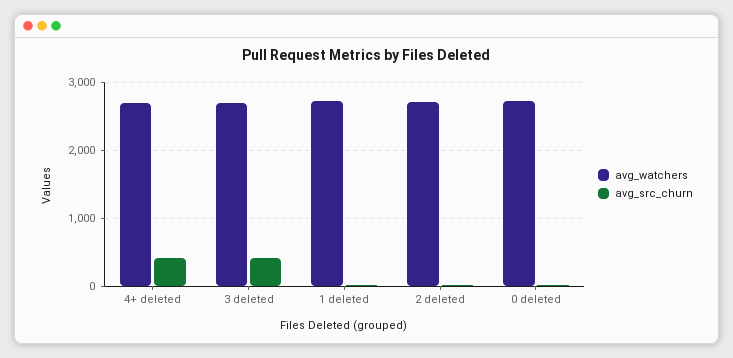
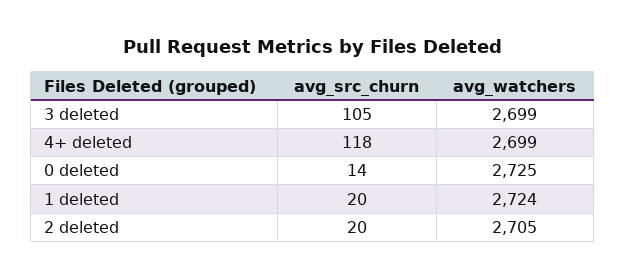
  {
    "avg_watchers": {
      "4+ deleted": 2699,
      "3 deleted": 2699,
      "1 deleted": 2724,
      "2 deleted": 2705,
      "0 deleted": 2725
    },
    "avg_src_churn": {
-     "4+ deleted": 400,
+     "4+ deleted": 118,
-     "3 deleted": 400,
+     "3 deleted": 105,
      "1 deleted": 20,
      "2 deleted": 20,
      "0 deleted": 14
    }
  }

